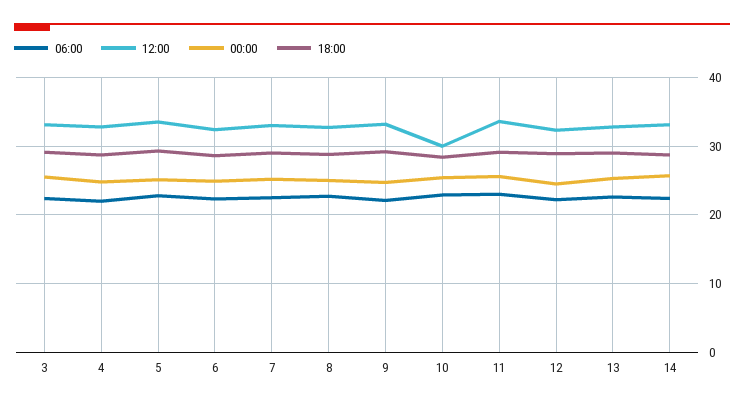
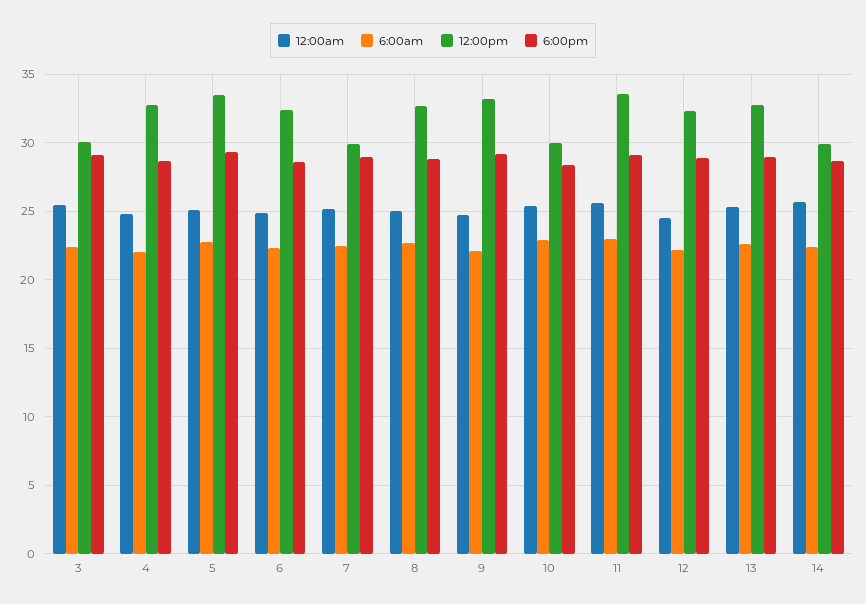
  {
    "06:00": {
      "3": 22.5,
      "4": 22,
      "5": 23,
      "6": 22.5,
      "7": 22.5,
      "8": 22.5,
      "9": 22,
      "10": 23,
      "11": 23,
      "12": 22,
      "13": 22.5,
      "14": 22.5
    },
    "12:00": {
-     "3": 33,
+     "3": 30,
      "4": 33,
      "5": 33.5,
      "6": 32.5,
-     "7": 33,
+     "7": 30,
      "8": 32.5,
      "9": 33,
      "10": 30,
      "11": 33.5,
      "12": 32.5,
      "13": 33,
-     "14": 33
+     "14": 30
    },
    "00:00": {
      "3": 25.5,
      "4": 25,
      "5": 25,
      "6": 25,
      "7": 25,
      "8": 25,
      "9": 24.5,
      "10": 25.5,
      "11": 25.5,
      "12": 24.5,
      "13": 25.5,
      "14": 25.5
    },
    "18:00": {
      "3": 29,
      "4": 28.5,
      "5": 29.5,
      "6": 28.5,
      "7": 29,
      "8": 29,
      "9": 29,
      "10": 28.5,
      "11": 29,
      "12": 29,
      "13": 29,
      "14": 28.5
    }
  }

